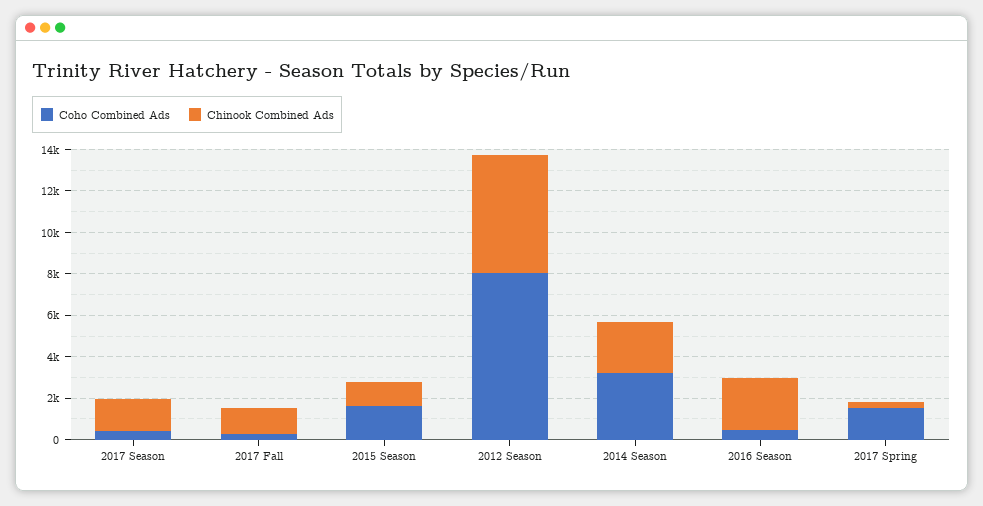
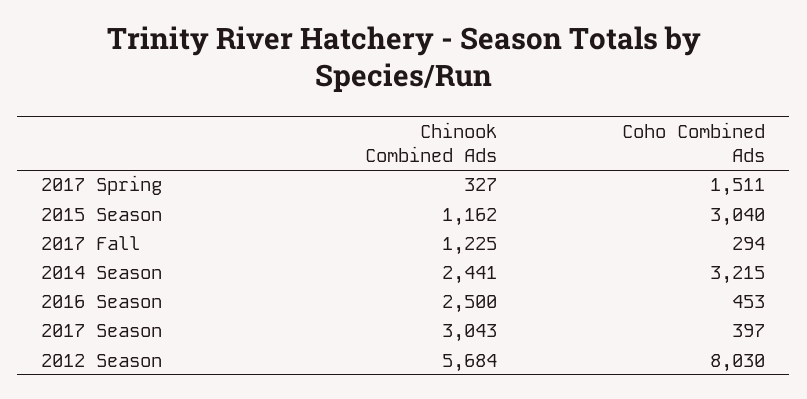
  {
    "Coho Combined Ads": {
      "2017 Season": 397,
      "2017 Fall": 294,
-     "2015 Season": 1500,
+     "2015 Season": 3040,
      "2012 Season": 8030,
      "2014 Season": 3215,
      "2016 Season": 453,
      "2017 Spring": 1511
    },
    "Chinook Combined Ads": {
-     "2017 Season": 1500,
+     "2017 Season": 3043,
      "2017 Fall": 1225,
      "2015 Season": 1162,
      "2012 Season": 5684,
      "2014 Season": 2441,
      "2016 Season": 2500,
      "2017 Spring": 327
    }
  }

